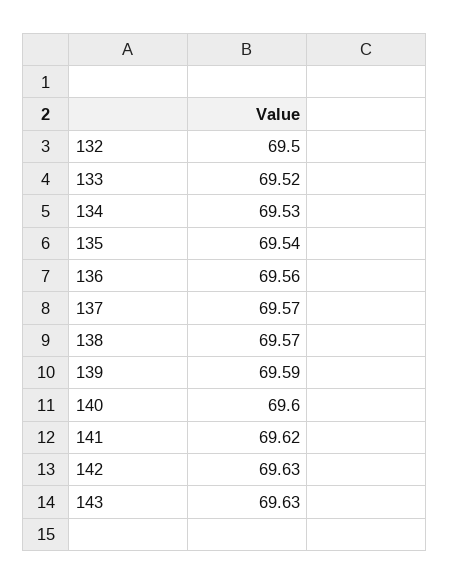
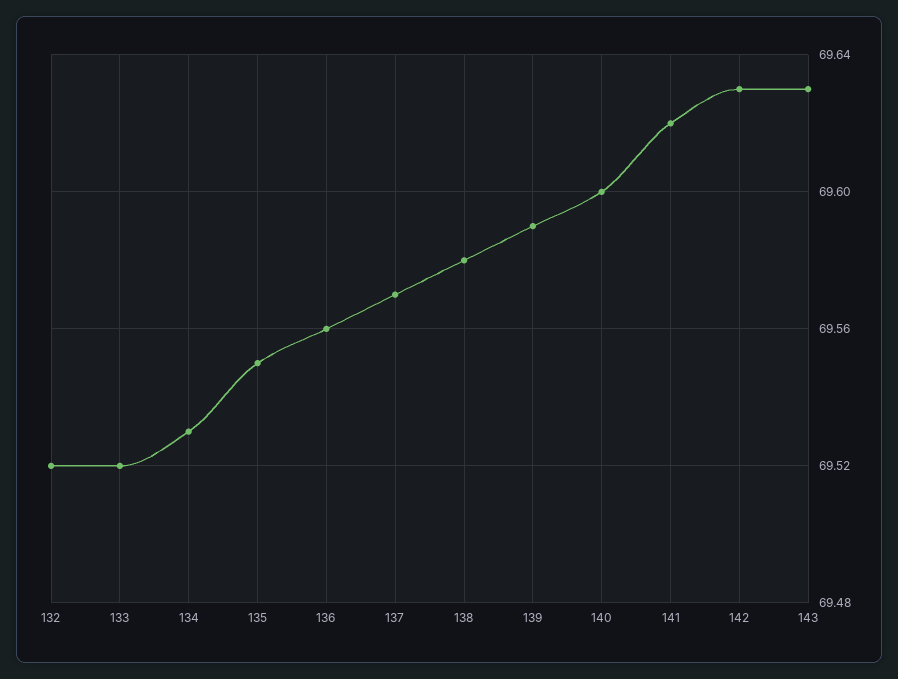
  {
-   "132": 69.5,
+   "132": 69.52,
    "133": 69.52,
    "134": 69.53,
-   "135": 69.54,
+   "135": 69.55,
    "136": 69.56,
    "137": 69.57,
-   "138": 69.57,
+   "138": 69.58,
    "139": 69.59,
    "140": 69.6,
    "141": 69.62,
    "142": 69.63,
    "143": 69.63
  }

